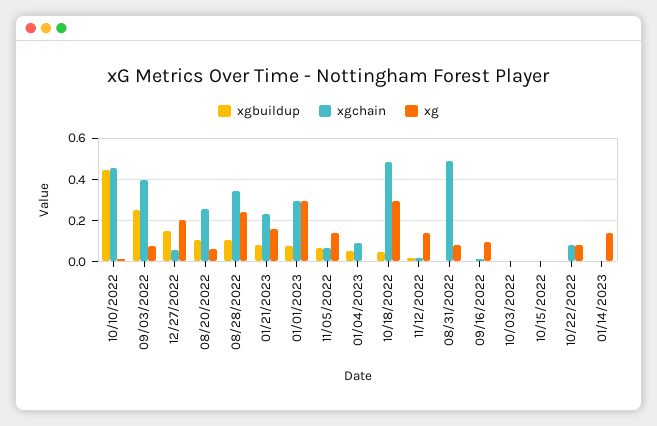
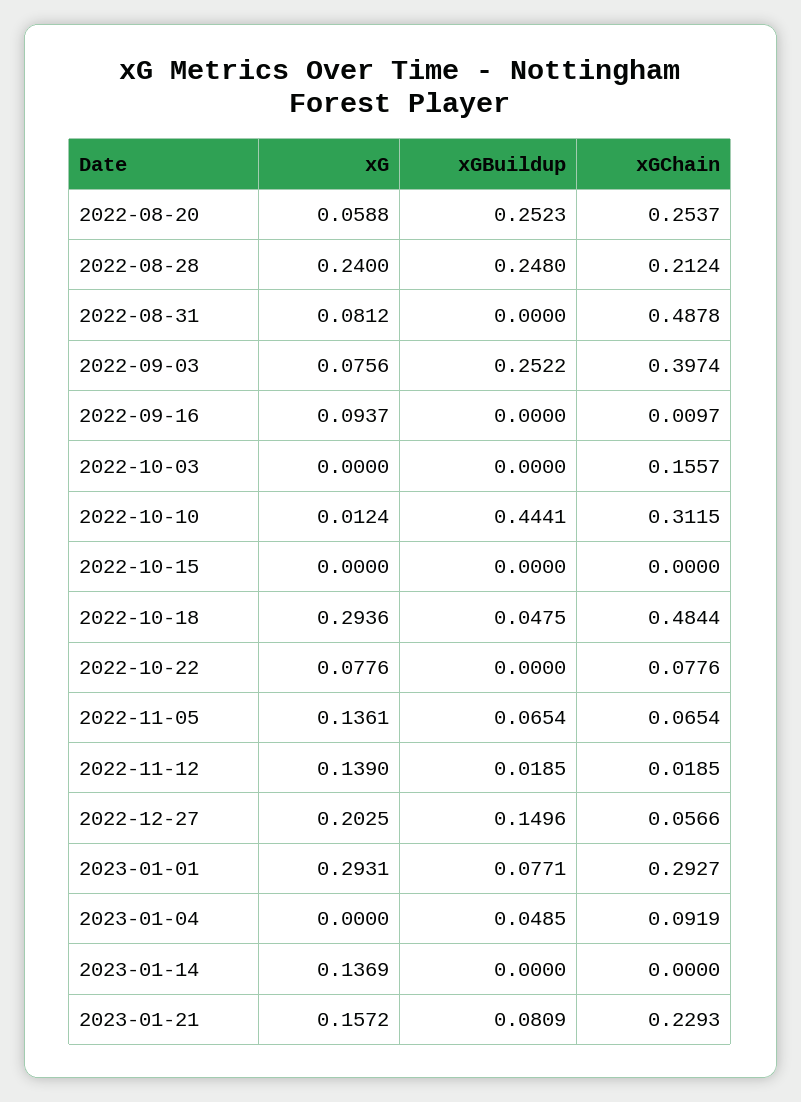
  {
    "xgbuildup": {
      "10/10/2022": 0.4441,
      "09/03/2022": 0.2522,
      "12/27/2022": 0.1496,
-     "08/20/2022": 0.1,
+     "08/20/2022": 0.2523,
-     "08/28/2022": 0.1,
+     "08/28/2022": 0.248,
      "01/21/2023": 0.0809,
      "01/01/2023": 0.0771,
      "11/05/2022": 0.0654,
      "01/04/2023": 0.0485,
      "10/18/2022": 0.0475,
      "11/12/2022": 0.0185,
      "08/31/2022": 0,
      "09/16/2022": 0,
      "10/03/2022": 0,
      "10/15/2022": 0,
      "10/22/2022": 0,
      "01/14/2023": 0
    },
    "xgchain": {
-     "10/10/2022": 0.45,
+     "10/10/2022": 0.3115,
      "09/03/2022": 0.3974,
      "12/27/2022": 0.0566,
      "08/20/2022": 0.2537,
-     "08/28/2022": 0.35,
+     "08/28/2022": 0.2124,
      "01/21/2023": 0.2293,
      "01/01/2023": 0.2927,
      "11/05/2022": 0.0654,
      "01/04/2023": 0.0919,
      "10/18/2022": 0.4844,
      "11/12/2022": 0.0185,
      "08/31/2022": 0.4878,
      "09/16/2022": 0.0097,
-     "10/03/2022": 0,
+     "10/03/2022": 0.1557,
      "10/15/2022": 0,
      "10/22/2022": 0.0776,
      "01/14/2023": 0
    },
    "xg": {
      "10/10/2022": 0.0124,
      "09/03/2022": 0.0756,
      "12/27/2022": 0.2025,
      "08/20/2022": 0.0588,
      "08/28/2022": 0.24,
      "01/21/2023": 0.1572,
      "01/01/2023": 0.2931,
      "11/05/2022": 0.1361,
      "01/04/2023": 0,
      "10/18/2022": 0.2936,
      "11/12/2022": 0.139,
      "08/31/2022": 0.0812,
      "09/16/2022": 0.0937,
      "10/03/2022": 0,
      "10/15/2022": 0,
      "10/22/2022": 0.0776,
      "01/14/2023": 0.1369
    }
  }

